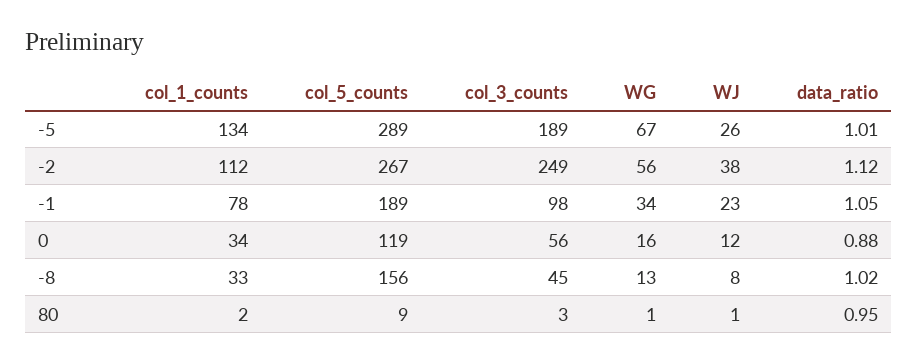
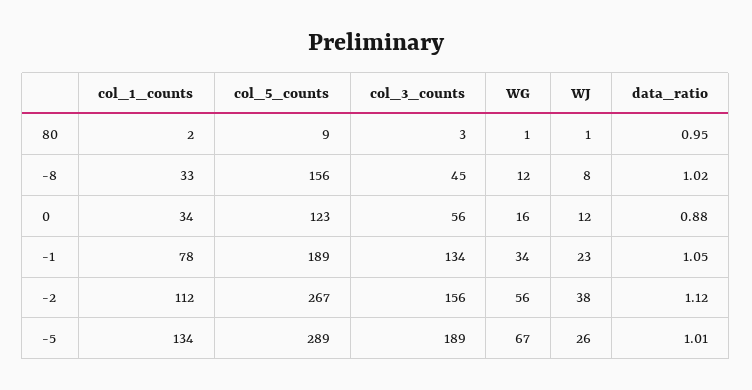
  {
    "col_1_counts": {
      "-5": 134,
      "-2": 112,
      "-1": 78,
      "0": 34,
      "-8": 33,
      "80": 2
    },
    "col_5_counts": {
      "-5": 289,
      "-2": 267,
      "-1": 189,
-     "0": 119,
+     "0": 123,
      "-8": 156,
      "80": 9
    },
    "col_3_counts": {
      "-5": 189,
-     "-2": 249,
+     "-2": 156,
-     "-1": 98,
+     "-1": 134,
      "0": 56,
      "-8": 45,
      "80": 3
    },
    "WG": {
      "-5": 67,
      "-2": 56,
      "-1": 34,
      "0": 16,
-     "-8": 13,
+     "-8": 12,
      "80": 1
    },
    "WJ": {
      "-5": 26,
      "-2": 38,
      "-1": 23,
      "0": 12,
      "-8": 8,
      "80": 1
    },
    "data_ratio": {
      "-5": 1.01,
      "-2": 1.12,
      "-1": 1.05,
      "0": 0.88,
      "-8": 1.02,
      "80": 0.95
    }
  }

